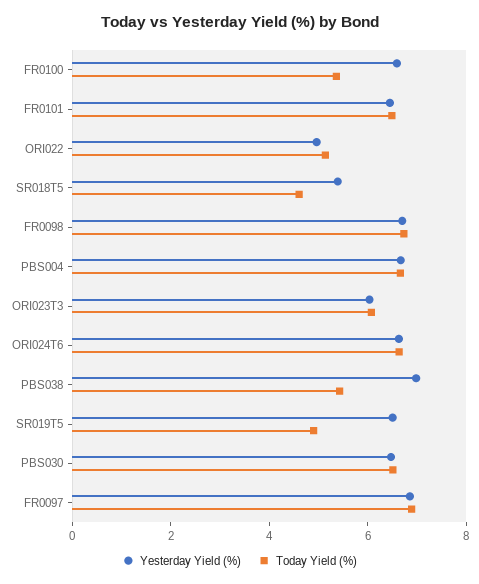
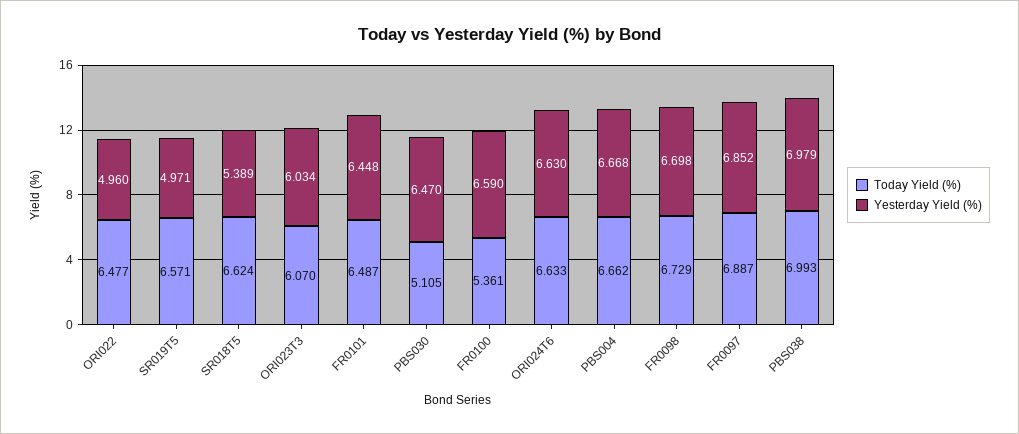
  {
    "Yesterday Yield (%)": {
      "FR0100": 6.59,
      "FR0101": 6.448,
      "ORI022": 4.96,
      "SR018T5": 5.389,
      "FR0098": 6.698,
      "PBS004": 6.668,
      "ORI023T3": 6.034,
      "ORI024T6": 6.63,
      "PBS038": 6.979,
-     "SR019T5": 6.5,
+     "SR019T5": 4.971,
      "PBS030": 6.47,
      "FR0097": 6.852
    },
    "Today Yield (%)": {
      "FR0100": 5.361,
      "FR0101": 6.487,
-     "ORI022": 5,
+     "ORI022": 6.477,
-     "SR018T5": 4.5,
+     "SR018T5": 6.624,
      "FR0098": 6.729,
      "PBS004": 6.662,
      "ORI023T3": 6.07,
      "ORI024T6": 6.633,
-     "PBS038": 5.5,
+     "PBS038": 6.993,
-     "SR019T5": 5,
+     "SR019T5": 6.571,
-     "PBS030": 6.5,
+     "PBS030": 5.105,
      "FR0097": 6.887
    }
  }

